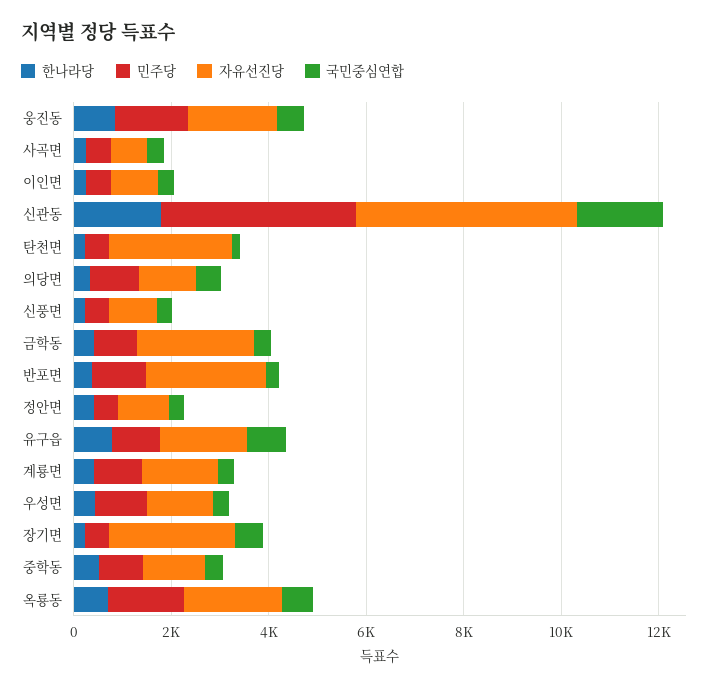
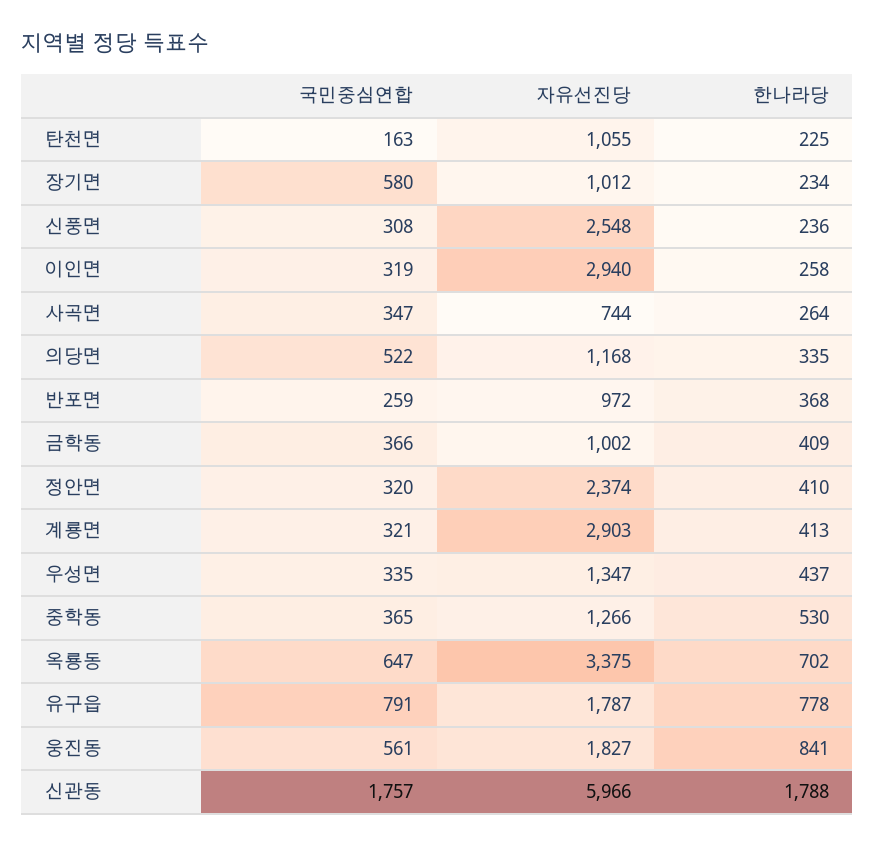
  {
    "한나라당": {
      "웅진동": 841,
      "사곡면": 264,
      "이인면": 258,
      "신관동": 1788,
      "탄천면": 225,
      "의당면": 335,
      "신풍면": 236,
      "금학동": 409,
      "반포면": 368,
      "정안면": 410,
      "유구읍": 778,
      "계룡면": 413,
      "우성면": 437,
      "장기면": 234,
      "중학동": 530,
      "옥룡동": 702
    },
-   "민주당": {
-     "웅진동": 1500,
-     "사곡면": 500,
-     "이인면": 500,
-     "신관동": 4000,
-     "탄천면": 500,
-     "의당면": 1000,
-     "신풍면": 500,
-     "금학동": 1000,
-     "반포면": 1000,
-     "정안면": 500,
-     "유구읍": 1000,
-     "계룡면": 1000,
-     "우성면": 1000,
-     "장기면": 500,
-     "중학동": 1000,
-     "옥룡동": 1500
-   },
    "자유선진당": {
      "웅진동": 1827,
      "사곡면": 744,
-     "이인면": 1000,
+     "이인면": 2940,
-     "신관동": 4500,
+     "신관동": 5966,
-     "탄천면": 2500,
+     "탄천면": 1055,
      "의당면": 1168,
-     "신풍면": 1000,
+     "신풍면": 2548,
-     "금학동": 2500,
+     "금학동": 1002,
-     "반포면": 2500,
+     "반포면": 972,
-     "정안면": 1000,
+     "정안면": 2374,
      "유구읍": 1787,
-     "계룡면": 1500,
+     "계룡면": 2903,
      "우성면": 1347,
-     "장기면": 2500,
+     "장기면": 1012,
      "중학동": 1266,
-     "옥룡동": 2000
+     "옥룡동": 3375
    },
    "국민중심연합": {
      "웅진동": 561,
      "사곡면": 347,
      "이인면": 319,
      "신관동": 1757,
      "탄천면": 163,
      "의당면": 522,
      "신풍면": 308,
      "금학동": 366,
      "반포면": 259,
      "정안면": 320,
      "유구읍": 791,
      "계룡면": 321,
      "우성면": 335,
      "장기면": 580,
      "중학동": 365,
      "옥룡동": 647
    }
  }

